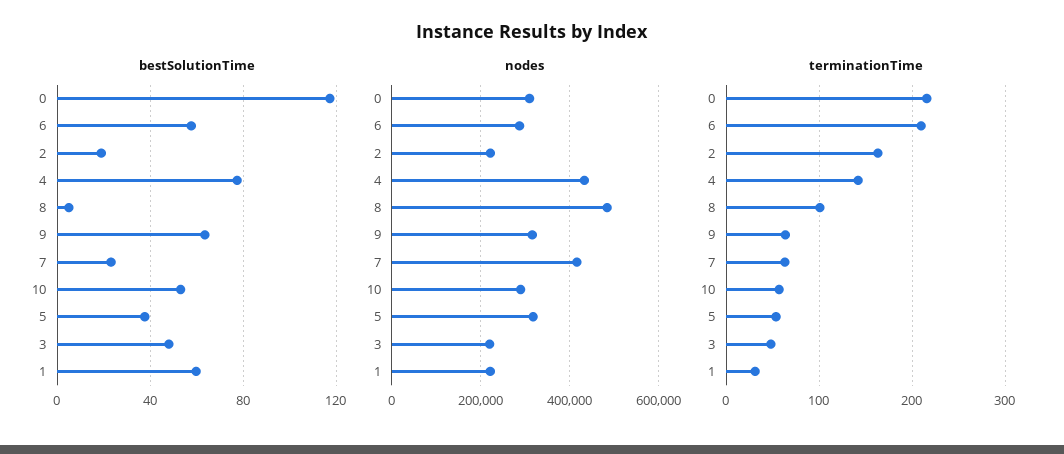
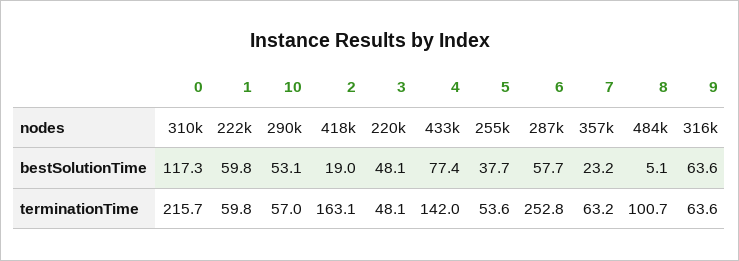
  {
    "bestSolutionTime": {
      "0": 117.3,
      "6": 57.7,
      "2": 19,
      "4": 77.4,
      "8": 5.1,
      "9": 63.6,
      "7": 23.2,
      "10": 53.1,
      "5": 37.7,
      "3": 48.1,
      "1": 59.8
    },
    "nodes": {
      "0": 310000,
      "6": 287000,
-     "2": 220000,
+     "2": 418000,
      "4": 433000,
      "8": 484000,
      "9": 316000,
-     "7": 420000,
+     "7": 357000,
      "10": 290000,
-     "5": 320000,
+     "5": 255000,
      "3": 220000,
      "1": 222000
    },
    "terminationTime": {
      "0": 215.7,
-     "6": 210,
+     "6": 252.8,
      "2": 163.1,
      "4": 142,
      "8": 100.7,
      "9": 63.6,
      "7": 63.2,
      "10": 57,
      "5": 53.6,
      "3": 48.1,
-     "1": 30
+     "1": 59.8
    }
  }

